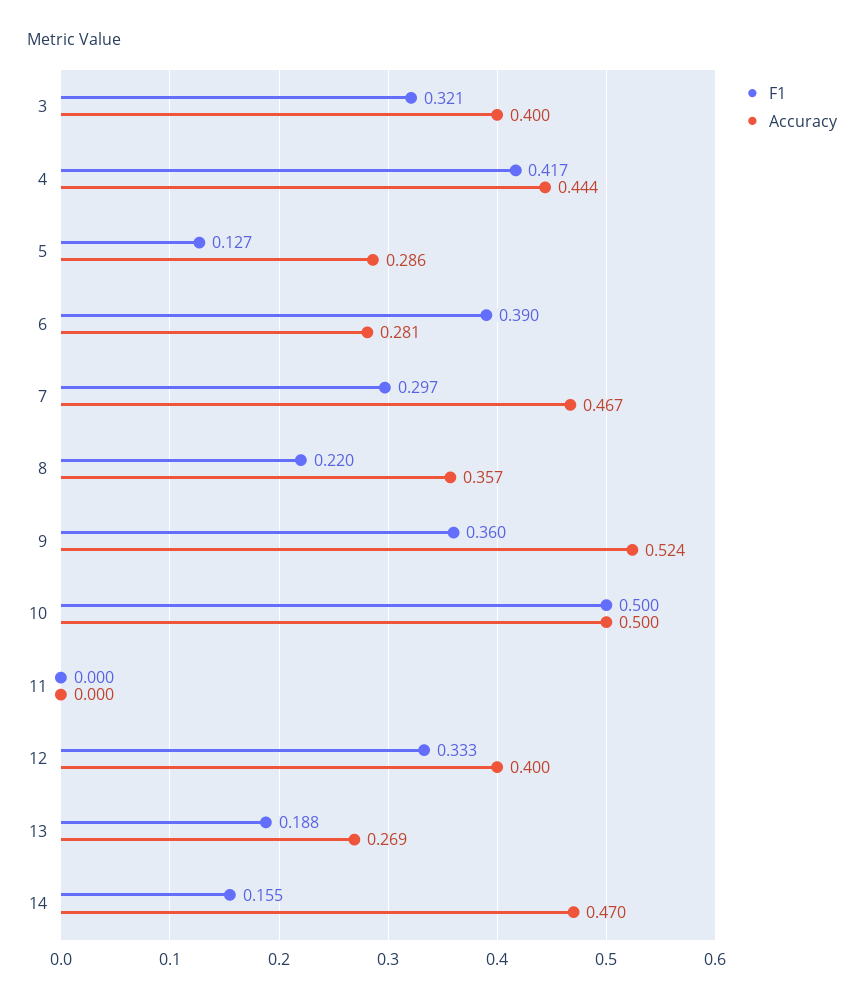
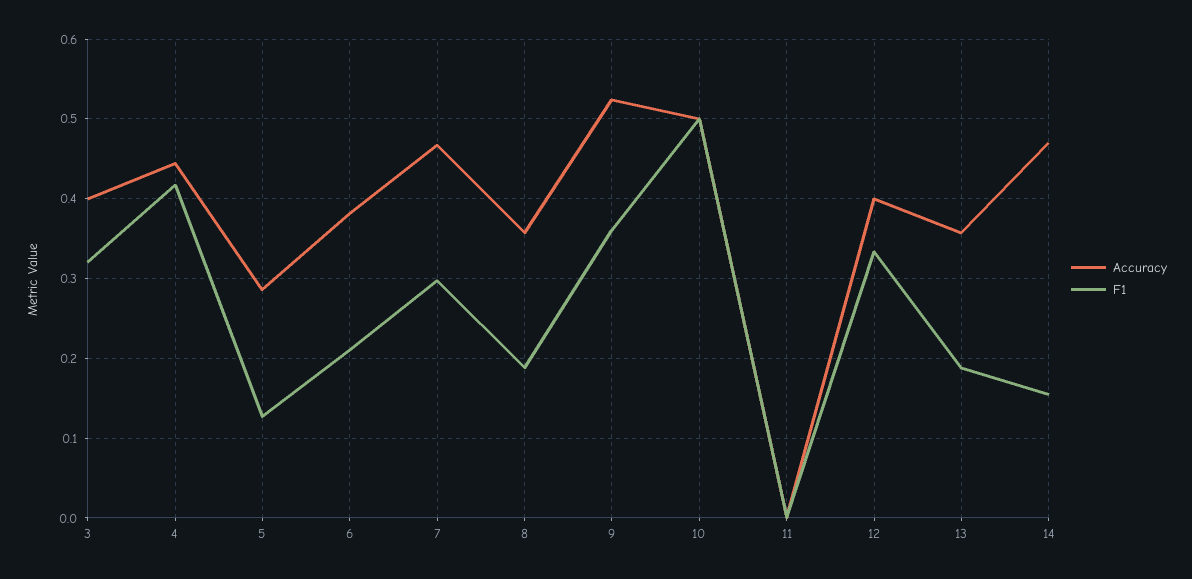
  {
    "F1": {
      "3": 0.321,
      "4": 0.417,
      "5": 0.127,
-     "6": 0.39,
+     "6": 0.21,
      "7": 0.297,
-     "8": 0.22,
+     "8": 0.19,
      "9": 0.36,
      "10": 0.5,
      "11": 0,
      "12": 0.333,
      "13": 0.188,
      "14": 0.155
    },
    "Accuracy": {
      "3": 0.4,
      "4": 0.444,
      "5": 0.286,
-     "6": 0.281,
+     "6": 0.38,
      "7": 0.467,
      "8": 0.357,
      "9": 0.524,
      "10": 0.5,
      "11": 0,
      "12": 0.4,
-     "13": 0.269,
+     "13": 0.36,
      "14": 0.47
    }
  }

